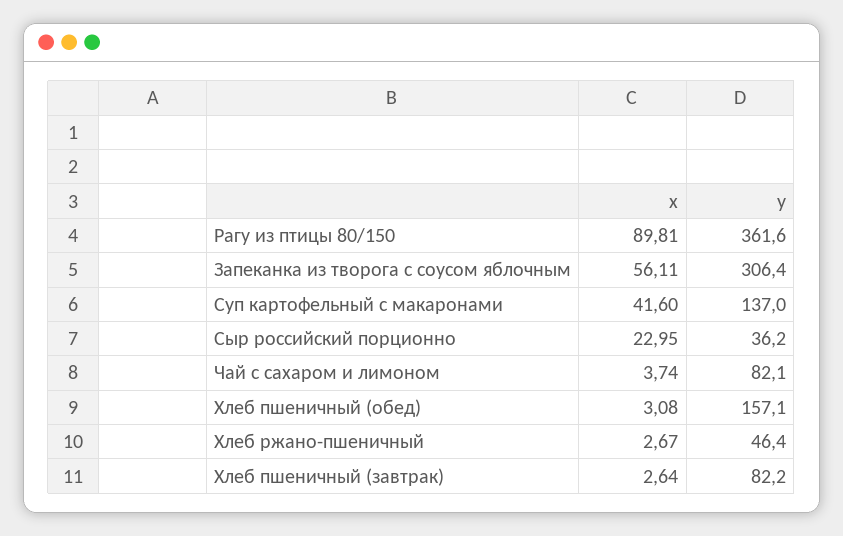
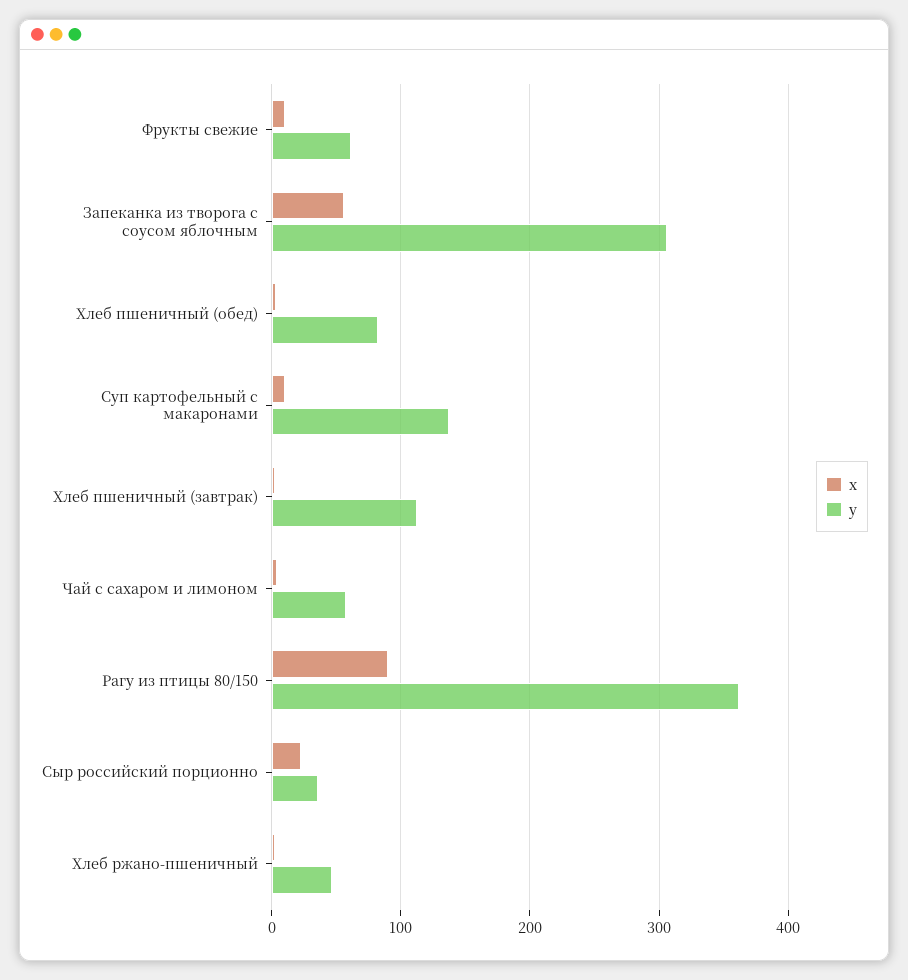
  {
    "x": {
      "Рагу из птицы 80/150": 89.81,
      "Запеканка из творога с соусом яблочным": 56.11,
-     "Суп картофельный с макаронами": 41.6,
+     "Суп картофельный с макаронами": 10,
      "Сыр российский порционно": 22.95,
      "Чай с сахаром и лимоном": 3.74,
      "Хлеб пшеничный (обед)": 3.08,
      "Хлеб ржано-пшеничный": 2.67,
-     "Хлеб пшеничный (завтрак)": 2.64
+     "Хлеб пшеничный (завтрак)": 2.64,
+     "Фрукты свежие": 10
    },
    "y": {
      "Рагу из птицы 80/150": 361.6,
      "Запеканка из творога с соусом яблочным": 306.4,
      "Суп картофельный с макаронами": 137,
      "Сыр российский порционно": 36.2,
-     "Чай с сахаром и лимоном": 82.1,
+     "Чай с сахаром и лимоном": 60,
-     "Хлеб пшеничный (обед)": 157.1,
+     "Хлеб пшеничный (обед)": 80,
      "Хлеб ржано-пшеничный": 46.4,
-     "Хлеб пшеничный (завтрак)": 82.2
+     "Хлеб пшеничный (завтрак)": 110,
+     "Фрукты свежие": 60
    }
  }

